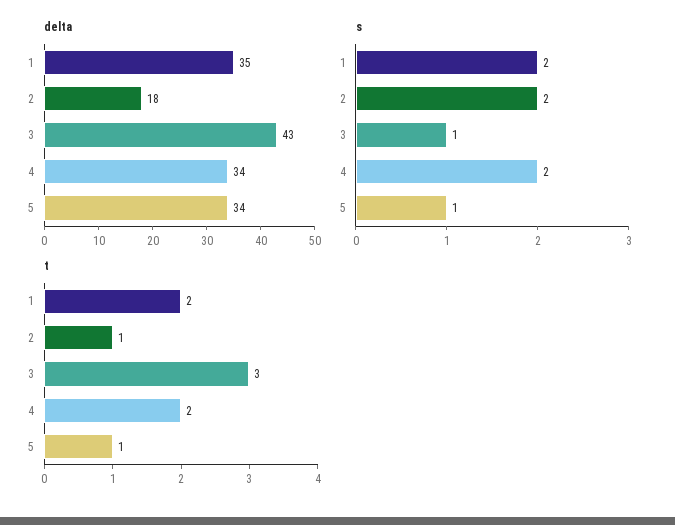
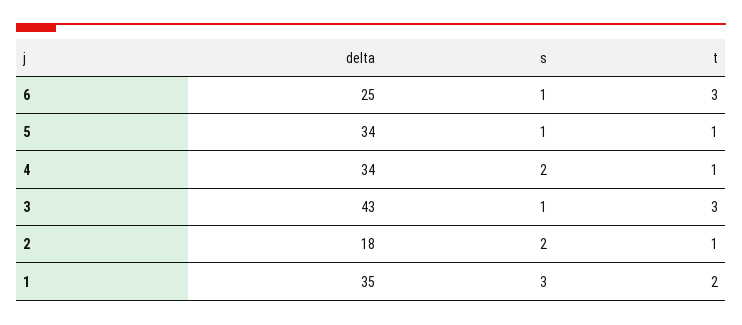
  {
    "delta": {
      "1": 35,
      "2": 18,
      "3": 43,
      "4": 34,
-     "5": 34
+     "5": 34,
+     "6": 25
    },
    "s": {
-     "1": 2,
+     "1": 3,
      "2": 2,
      "3": 1,
      "4": 2,
-     "5": 1
+     "5": 1,
+     "6": 1
    },
    "t": {
      "1": 2,
      "2": 1,
      "3": 3,
-     "4": 2,
+     "4": 1,
-     "5": 1
+     "5": 1,
+     "6": 3
    }
  }

